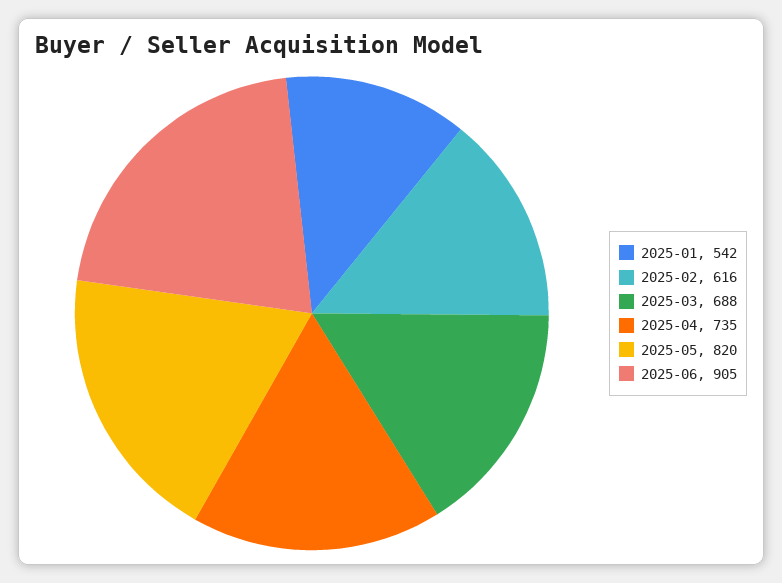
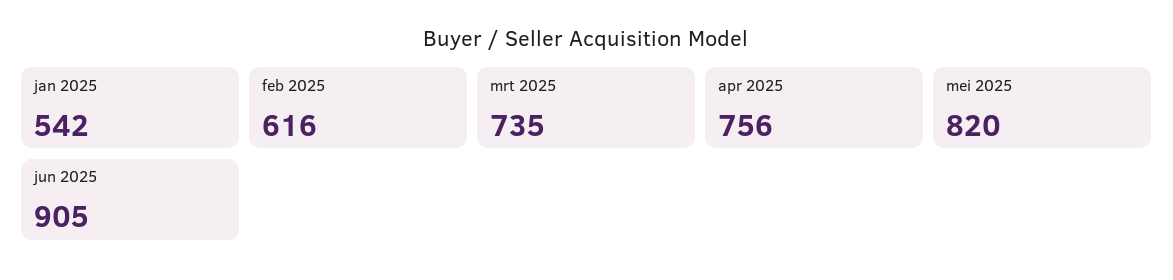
  {
    "2025-01": 542,
    "2025-02": 616,
-   "2025-03": 688,
+   "2025-03": 735,
-   "2025-04": 735,
+   "2025-04": 756,
    "2025-05": 820,
    "2025-06": 905
  }

